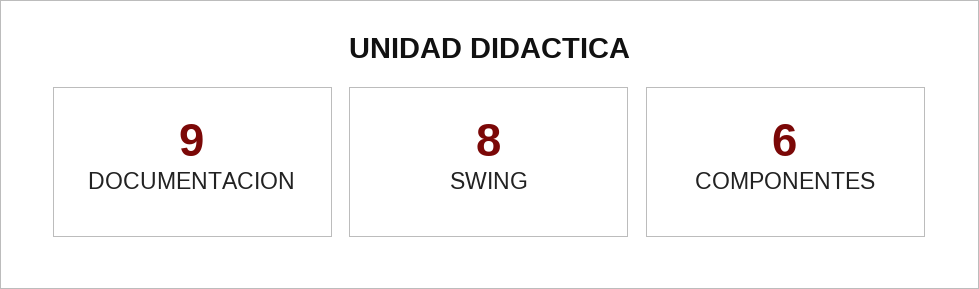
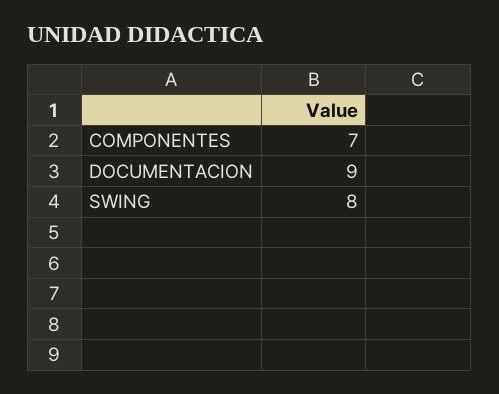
  {
    "DOCUMENTACION": 9,
    "SWING": 8,
-   "COMPONENTES": 6
+   "COMPONENTES": 7
  }

